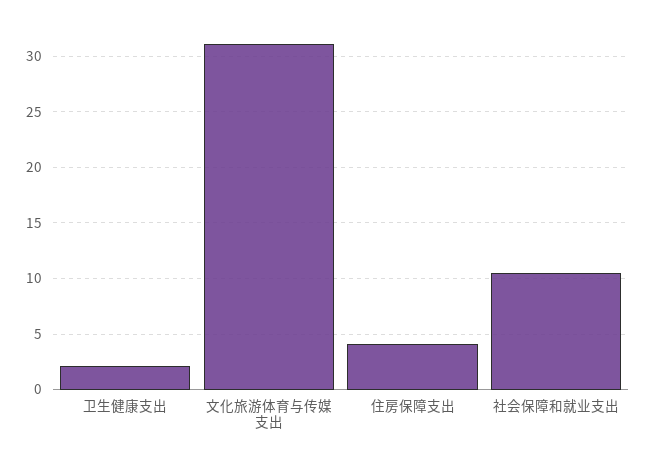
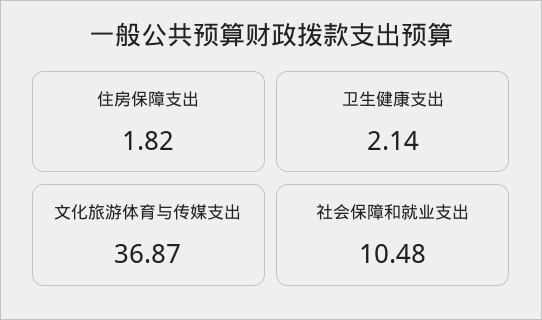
  {
    "卫生健康支出": 2.14,
-   "文化旅游体育与传媒支出": 31,
+   "文化旅游体育与传媒支出": 36.87,
-   "住房保障支出": 4,
+   "住房保障支出": 1.82,
    "社会保障和就业支出": 10.48
  }

